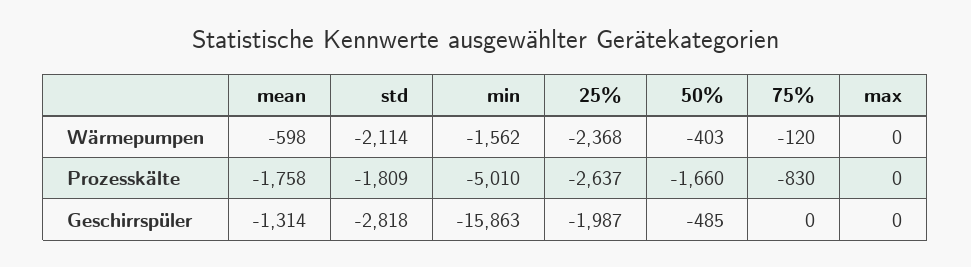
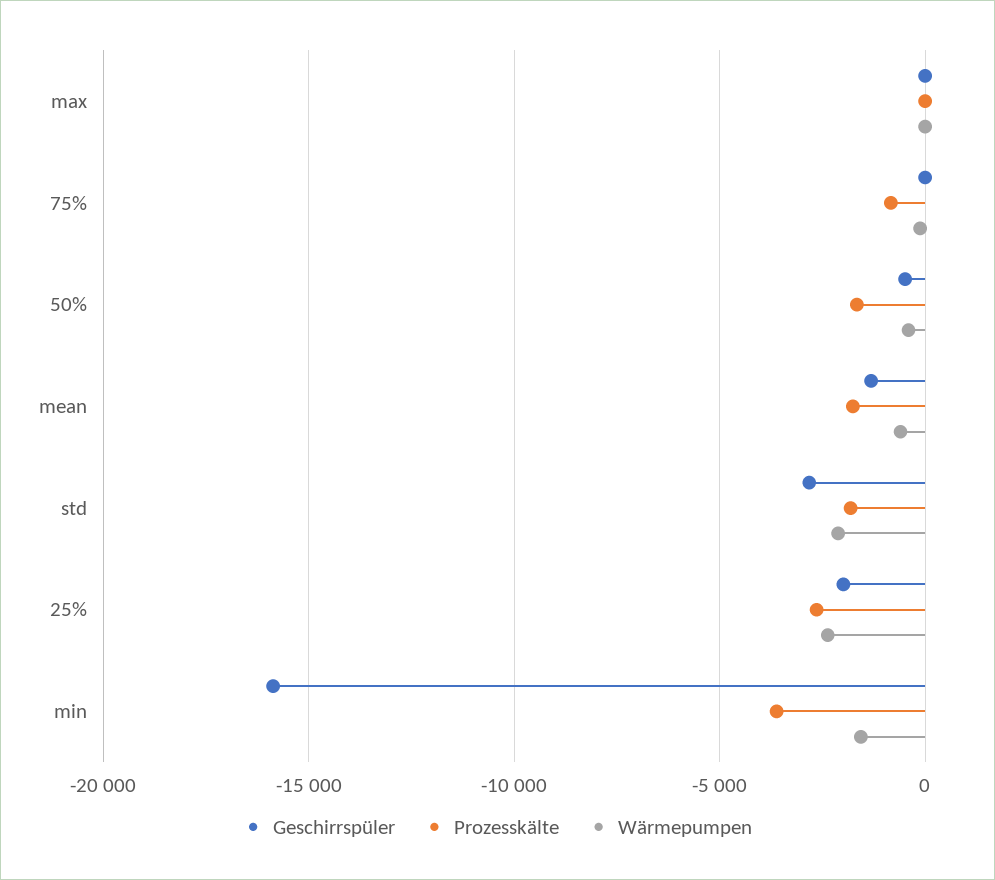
  {
    "Wärmepumpen": {
      "mean": -598,
      "std": -2114,
      "min": -1562,
      "25%": -2368,
      "50%": -403,
      "75%": -120,
      "max": 0
    },
    "Prozesskälte": {
      "mean": -1758,
      "std": -1809,
-     "min": -5010,
+     "min": -3500,
      "25%": -2637,
      "50%": -1660,
      "75%": -830,
      "max": 0
    },
    "Geschirrspüler": {
      "mean": -1314,
      "std": -2818,
      "min": -15863,
      "25%": -1987,
      "50%": -485,
      "75%": 0,
      "max": 0
    }
  }

